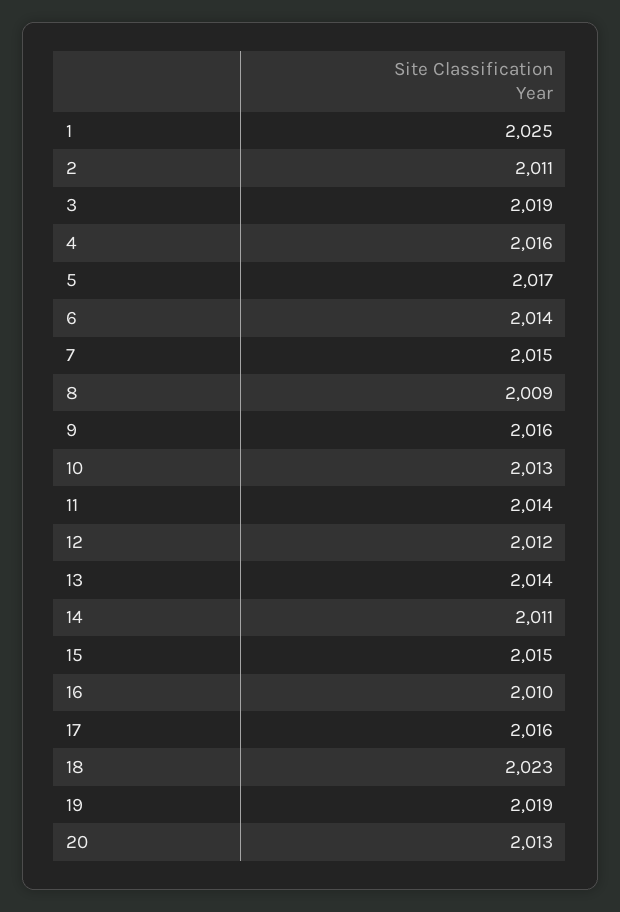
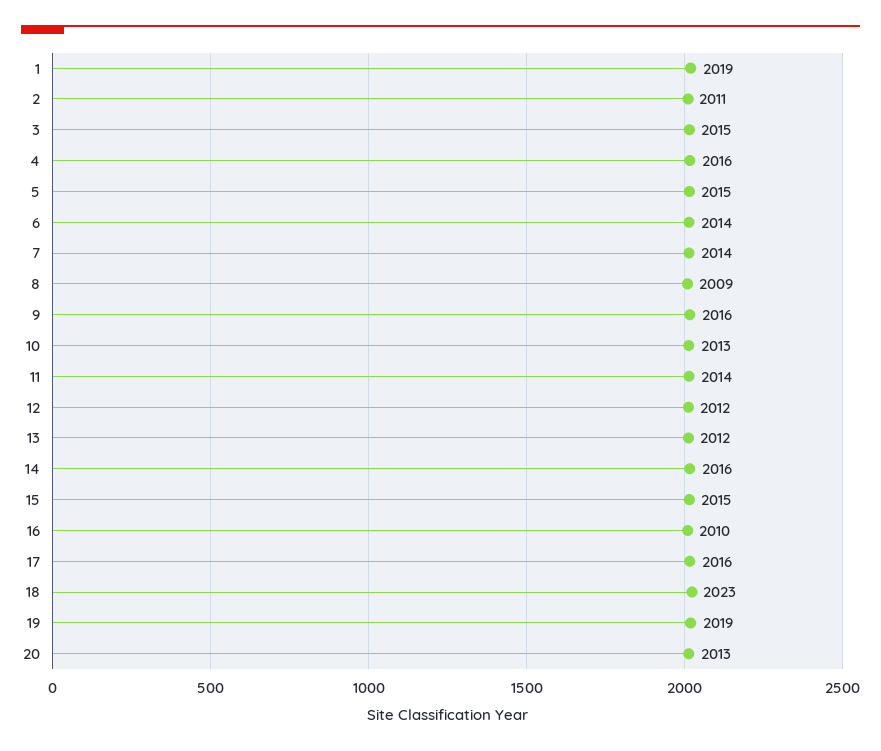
  {
-   "1": 2025,
+   "1": 2019,
    "2": 2011,
-   "3": 2019,
+   "3": 2015,
    "4": 2016,
-   "5": 2017,
+   "5": 2015,
    "6": 2014,
-   "7": 2015,
+   "7": 2014,
    "8": 2009,
    "9": 2016,
    "10": 2013,
    "11": 2014,
    "12": 2012,
-   "13": 2014,
+   "13": 2012,
-   "14": 2011,
+   "14": 2016,
    "15": 2015,
    "16": 2010,
    "17": 2016,
    "18": 2023,
    "19": 2019,
    "20": 2013
  }

